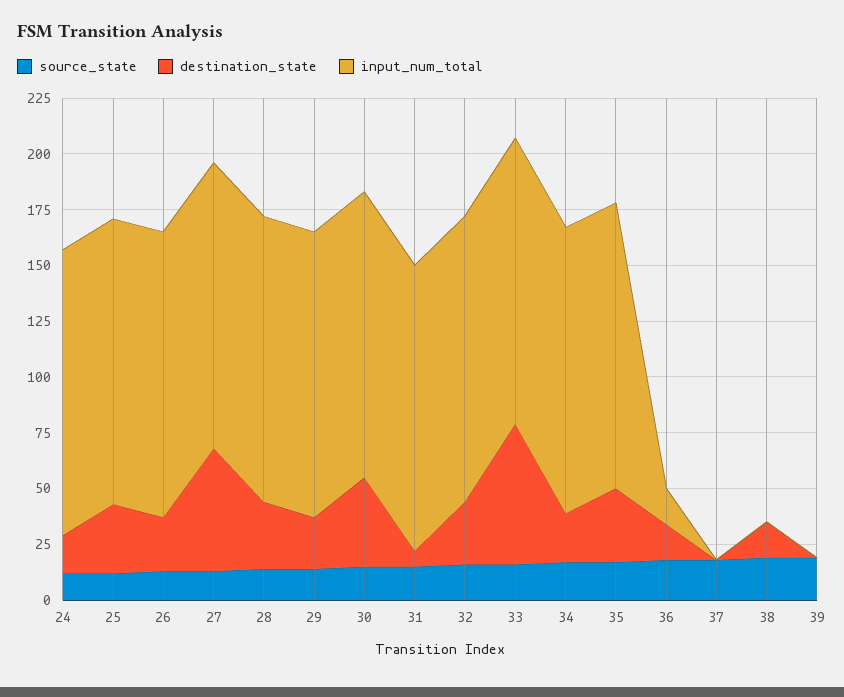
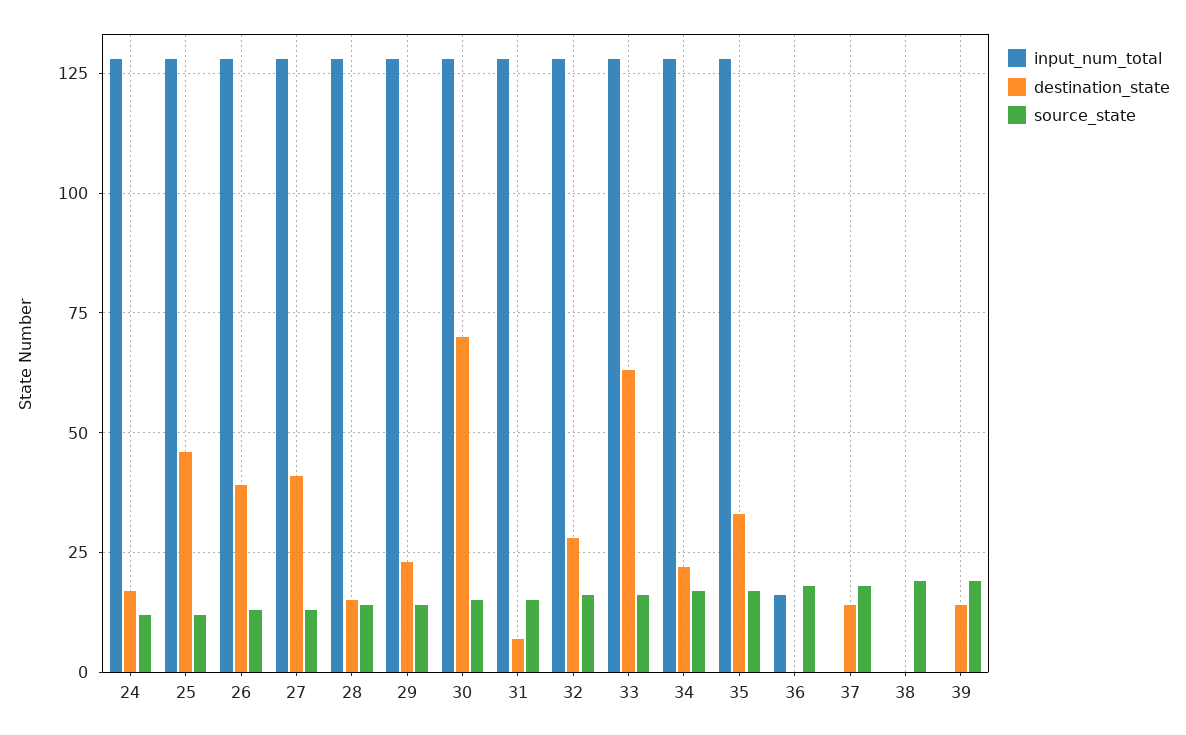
  {
    "source_state": {
      "24": 10,
      "25": 10,
      "26": 15,
      "27": 15,
      "28": 15,
      "29": 15,
      "30": 15,
      "31": 15,
      "32": 15,
      "33": 15,
      "34": 15,
      "35": 15,
      "36": 20,
      "37": 20,
      "38": 20,
      "39": 20
    },
    "destination_state": {
      "24": 15,
-     "25": 30,
+     "25": 45,
-     "26": 25,
+     "26": 40,
-     "27": 55,
+     "27": 40,
-     "28": 30,
+     "28": 15,
      "29": 25,
-     "30": 40,
+     "30": 70,
      "31": 5,
      "32": 30,
      "33": 65,
      "34": 20,
      "35": 35,
-     "36": 15,
+     "36": 0,
-     "37": 0,
+     "37": 15,
-     "38": 15,
+     "38": 0,
-     "39": 0
+     "39": 15
    },
    "input_num_total": {
      "24": 130,
      "25": 130,
      "26": 130,
      "27": 130,
      "28": 130,
      "29": 130,
      "30": 130,
      "31": 130,
      "32": 130,
      "33": 130,
      "34": 130,
      "35": 130,
      "36": 15,
      "37": 0,
      "38": 0,
      "39": 0
    }
  }

